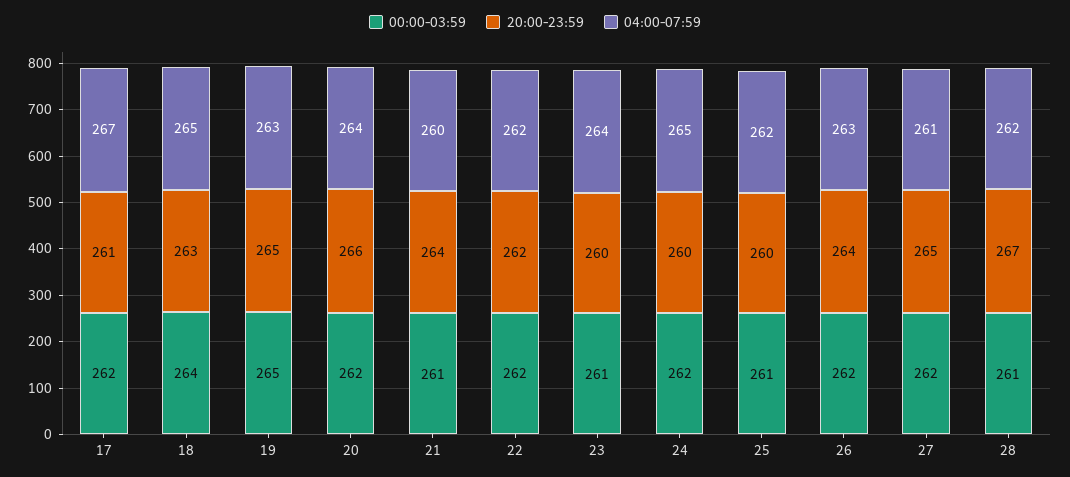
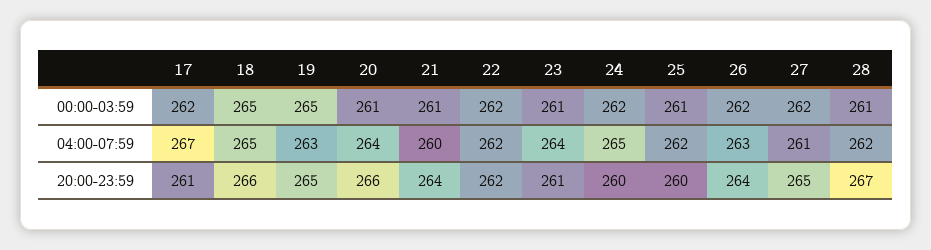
  {
    "00:00-03:59": {
      "17": 262,
-     "18": 264,
+     "18": 265,
      "19": 265,
-     "20": 262,
+     "20": 261,
      "21": 261,
      "22": 262,
      "23": 261,
      "24": 262,
      "25": 261,
      "26": 262,
      "27": 262,
      "28": 261
    },
    "20:00-23:59": {
      "17": 261,
-     "18": 263,
+     "18": 266,
      "19": 265,
      "20": 266,
      "21": 264,
      "22": 262,
-     "23": 260,
+     "23": 261,
      "24": 260,
      "25": 260,
      "26": 264,
      "27": 265,
      "28": 267
    },
    "04:00-07:59": {
      "17": 267,
      "18": 265,
      "19": 263,
      "20": 264,
      "21": 260,
      "22": 262,
      "23": 264,
      "24": 265,
      "25": 262,
      "26": 263,
      "27": 261,
      "28": 262
    }
  }

